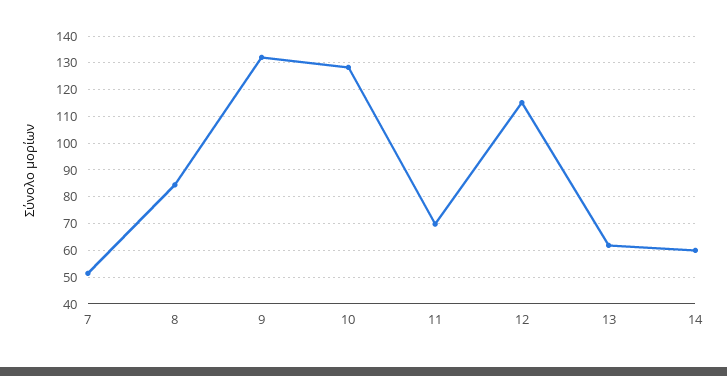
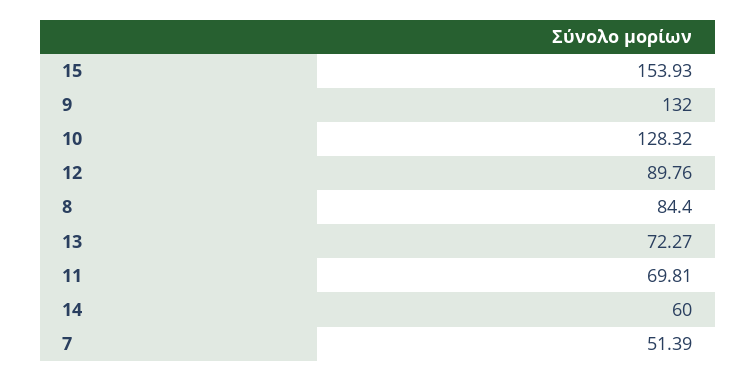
  {
    "7": 51.39,
    "8": 84.4,
    "9": 132,
    "10": 128.32,
    "11": 69.81,
-   "12": 115,
+   "12": 89.76,
-   "13": 62.5,
+   "13": 72.27,
-   "14": 60
+   "14": 60,
+   "15": 153.93
  }

